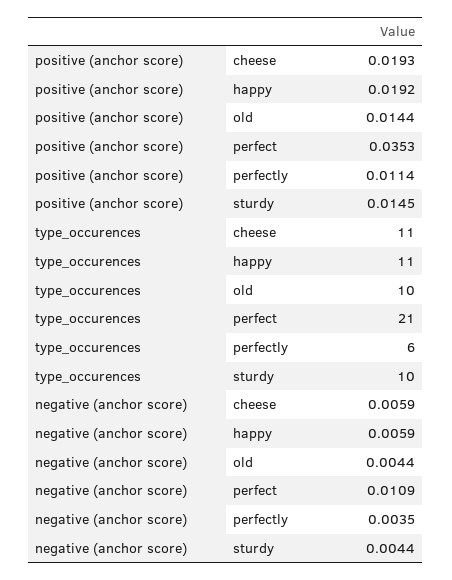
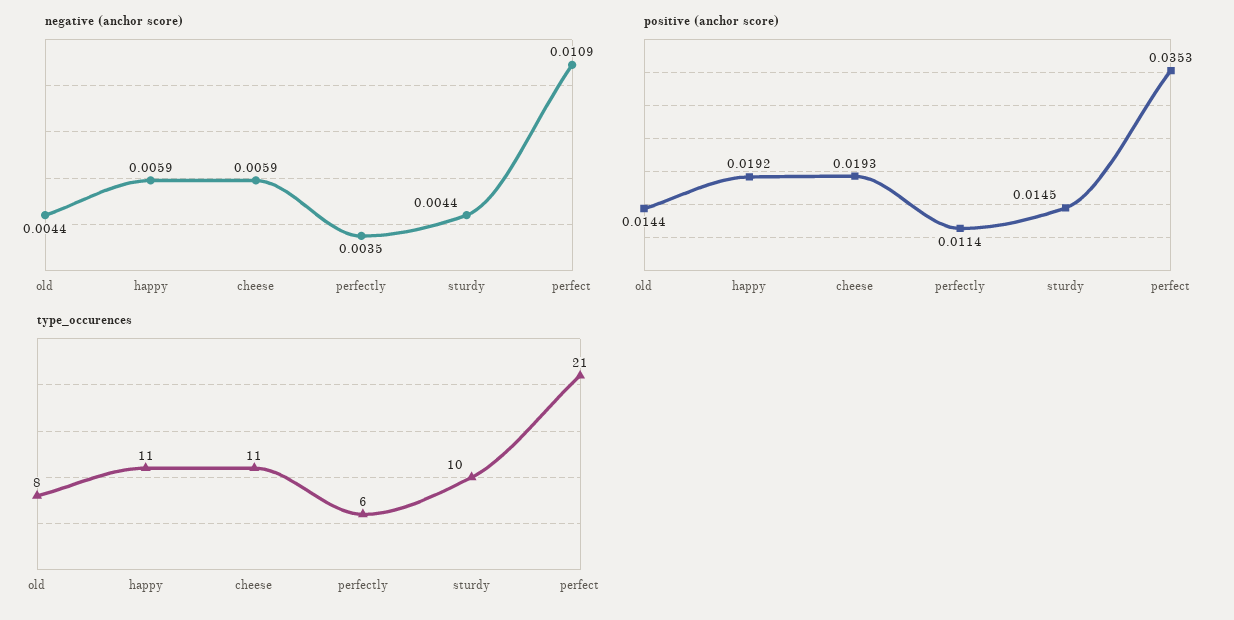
  {
    "positive (anchor score)": {
      "cheese": 0.0193,
      "happy": 0.0192,
      "old": 0.0144,
      "perfect": 0.0353,
      "perfectly": 0.0114,
      "sturdy": 0.0145
    },
    "type_occurences": {
      "cheese": 11,
      "happy": 11,
-     "old": 10,
+     "old": 8,
      "perfect": 21,
      "perfectly": 6,
      "sturdy": 10
    },
    "negative (anchor score)": {
      "cheese": 0.0059,
      "happy": 0.0059,
      "old": 0.0044,
      "perfect": 0.0109,
      "perfectly": 0.0035,
      "sturdy": 0.0044
    }
  }

